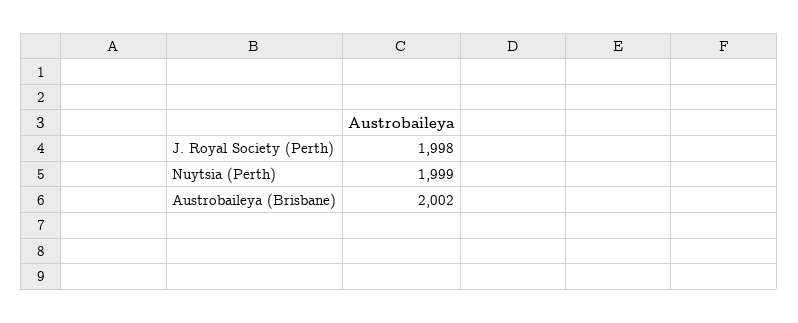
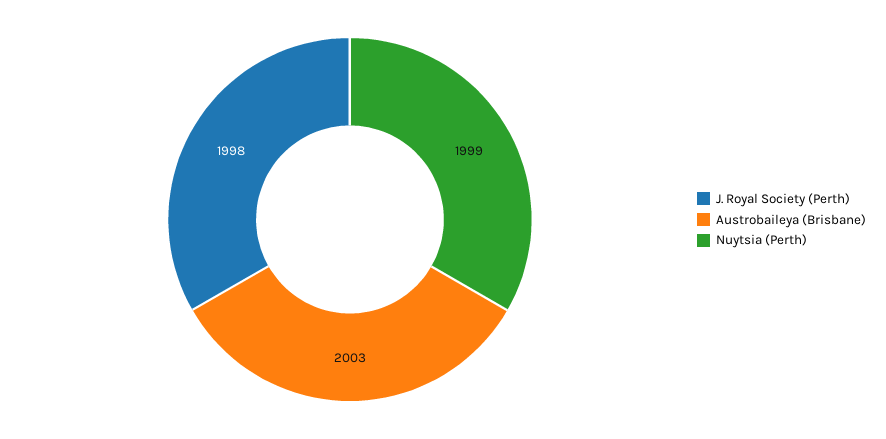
  {
    "J. Royal Society (Perth)": 1998,
    "Nuytsia (Perth)": 1999,
-   "Austrobaileya (Brisbane)": 2002
+   "Austrobaileya (Brisbane)": 2003
  }

